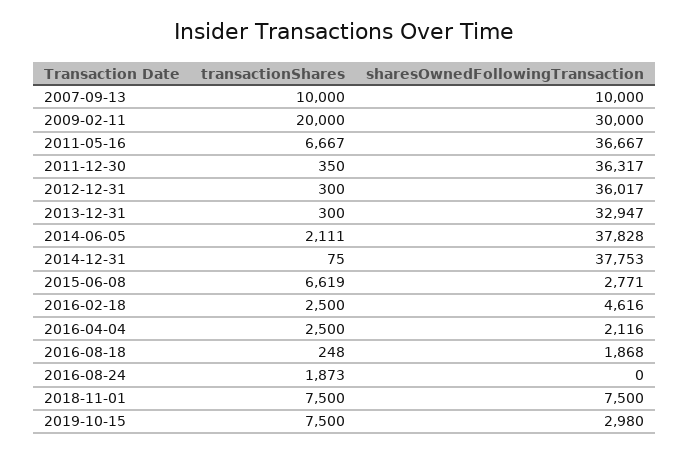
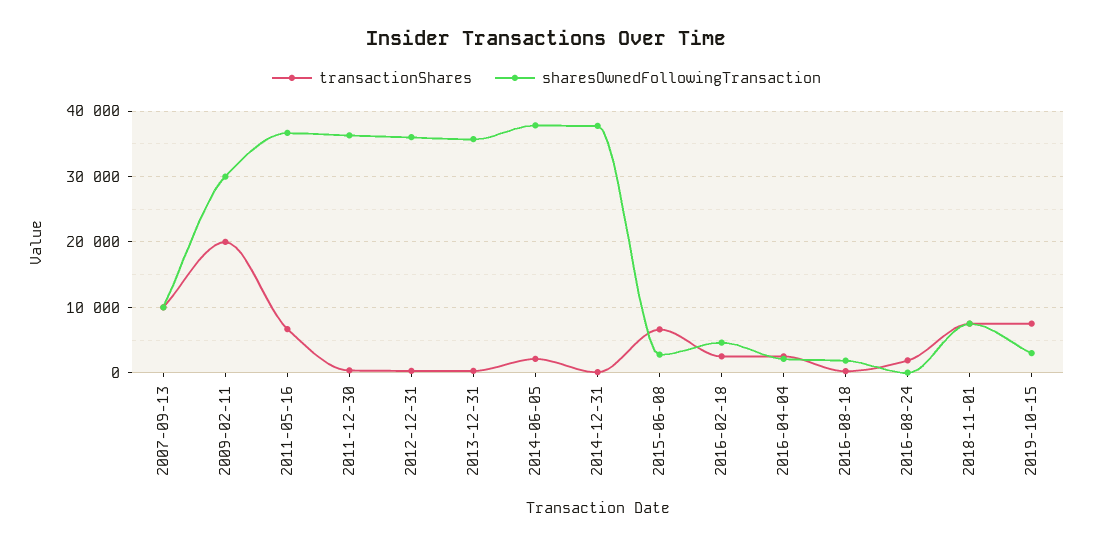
  {
    "transactionShares": {
      "2007-09-13": 10000,
      "2009-02-11": 20000,
      "2011-05-16": 6667,
      "2011-12-30": 350,
      "2012-12-31": 300,
      "2013-12-31": 300,
      "2014-06-05": 2111,
      "2014-12-31": 75,
      "2015-06-08": 6619,
      "2016-02-18": 2500,
      "2016-04-04": 2500,
      "2016-08-18": 248,
      "2016-08-24": 1873,
      "2018-11-01": 7500,
      "2019-10-15": 7500
    },
    "sharesOwnedFollowingTransaction": {
      "2007-09-13": 10000,
      "2009-02-11": 30000,
      "2011-05-16": 36667,
      "2011-12-30": 36317,
      "2012-12-31": 36017,
-     "2013-12-31": 32947,
+     "2013-12-31": 36000,
      "2014-06-05": 37828,
      "2014-12-31": 37753,
      "2015-06-08": 2771,
      "2016-02-18": 4616,
      "2016-04-04": 2116,
      "2016-08-18": 1868,
      "2016-08-24": 0,
      "2018-11-01": 7500,
      "2019-10-15": 2980
    }
  }

